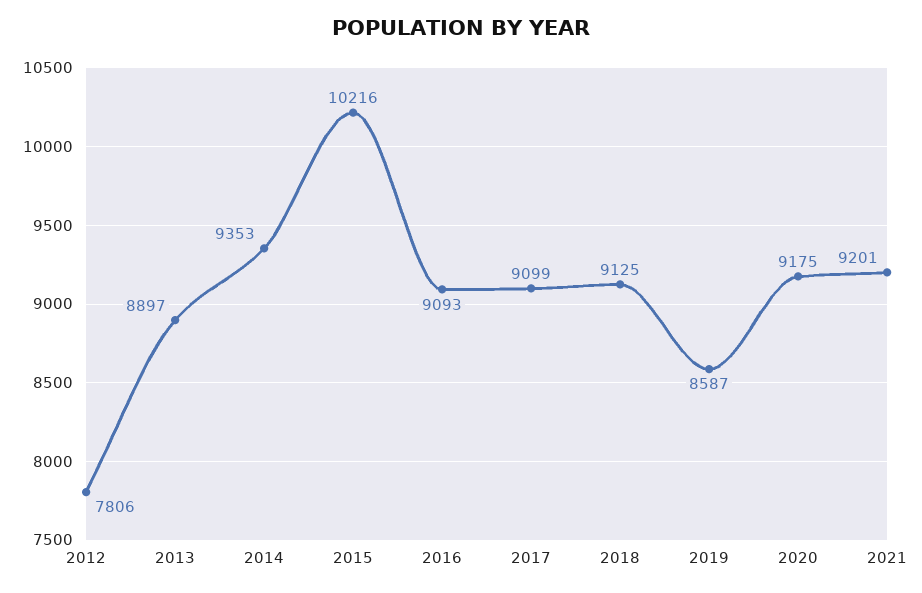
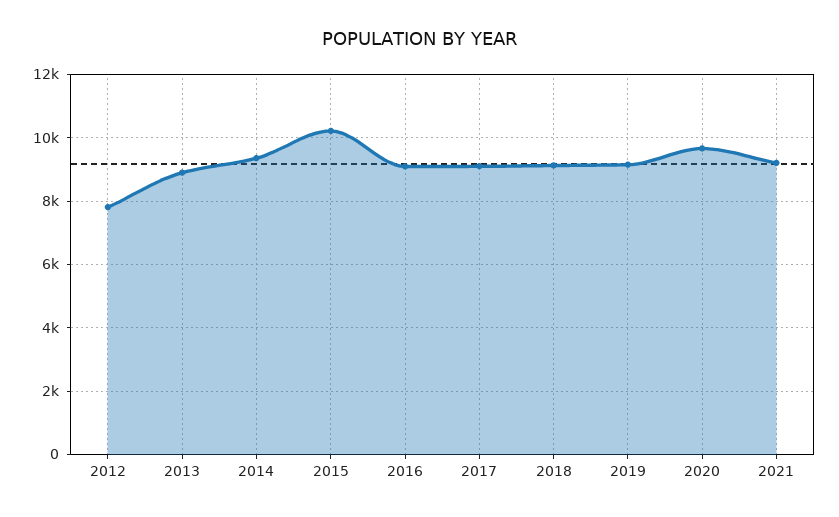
  {
    "2012": 7806,
    "2013": 8897,
    "2014": 9353,
    "2015": 10216,
    "2016": 9093,
    "2017": 9099,
    "2018": 9125,
-   "2019": 8587,
+   "2019": 9200,
-   "2020": 9175,
+   "2020": 9600,
    "2021": 9201
  }

